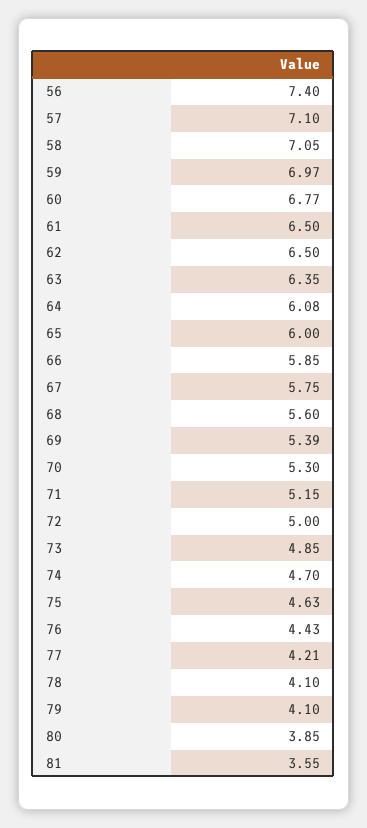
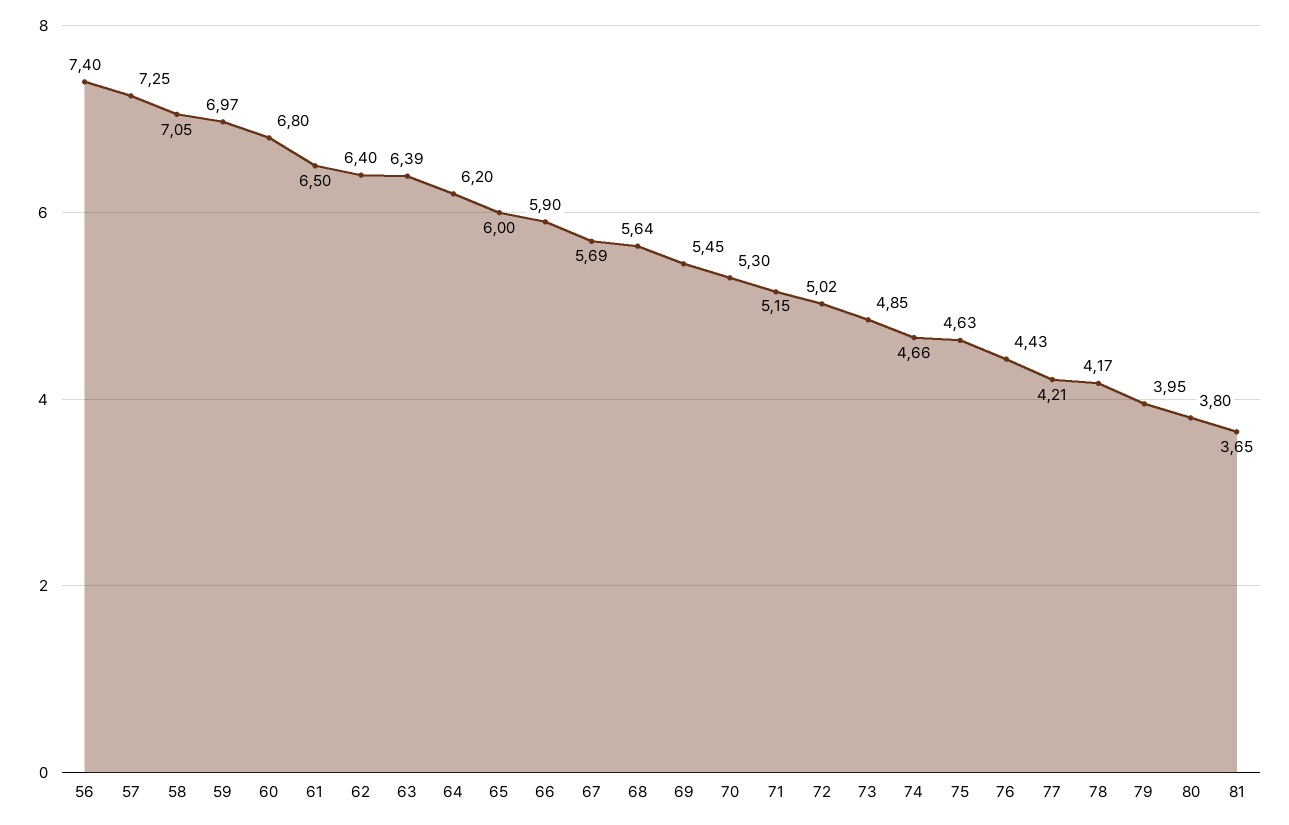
  {
    "56": 7.4,
-   "57": 7.1,
+   "57": 7.25,
    "58": 7.05,
    "59": 6.97,
-   "60": 6.77,
+   "60": 6.8,
    "61": 6.5,
-   "62": 6.5,
+   "62": 6.4,
-   "63": 6.35,
+   "63": 6.39,
-   "64": 6.08,
+   "64": 6.2,
    "65": 6,
-   "66": 5.85,
+   "66": 5.9,
-   "67": 5.75,
+   "67": 5.69,
-   "68": 5.6,
+   "68": 5.64,
-   "69": 5.39,
+   "69": 5.45,
    "70": 5.3,
    "71": 5.15,
-   "72": 5,
+   "72": 5.02,
    "73": 4.85,
-   "74": 4.7,
+   "74": 4.66,
    "75": 4.63,
    "76": 4.43,
    "77": 4.21,
-   "78": 4.1,
+   "78": 4.17,
-   "79": 4.1,
+   "79": 3.95,
-   "80": 3.85,
+   "80": 3.8,
-   "81": 3.55
+   "81": 3.65
  }

